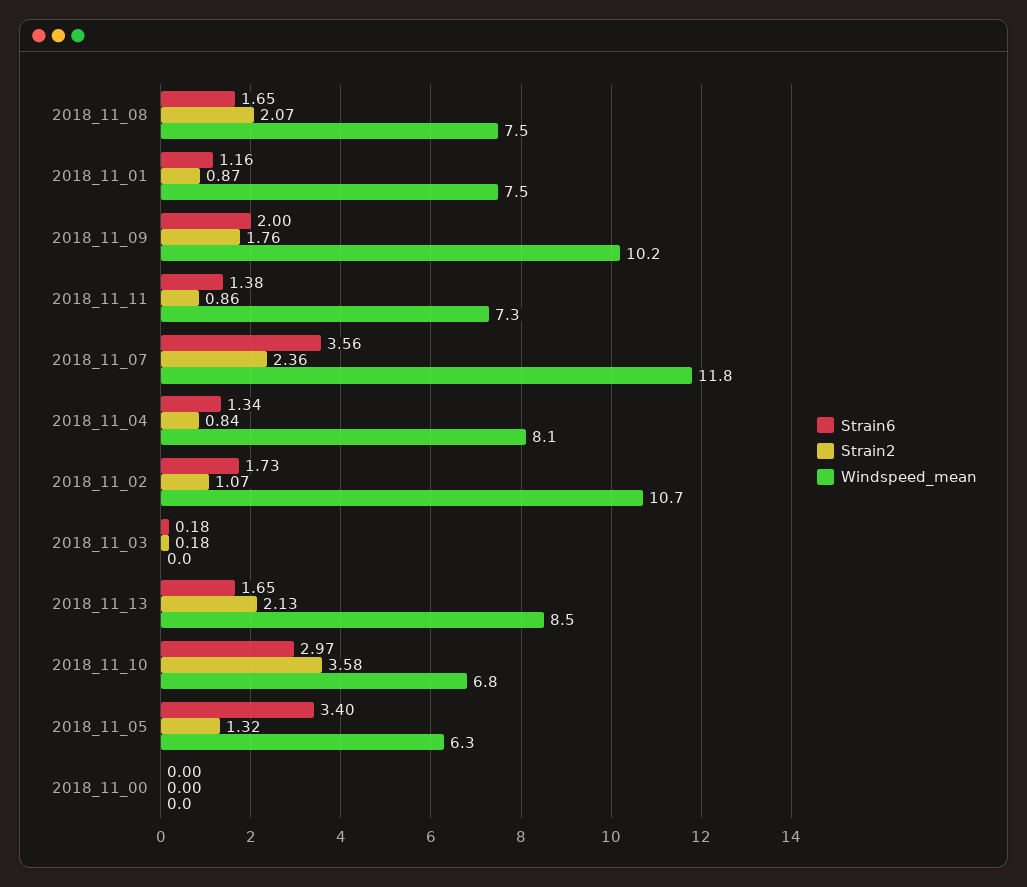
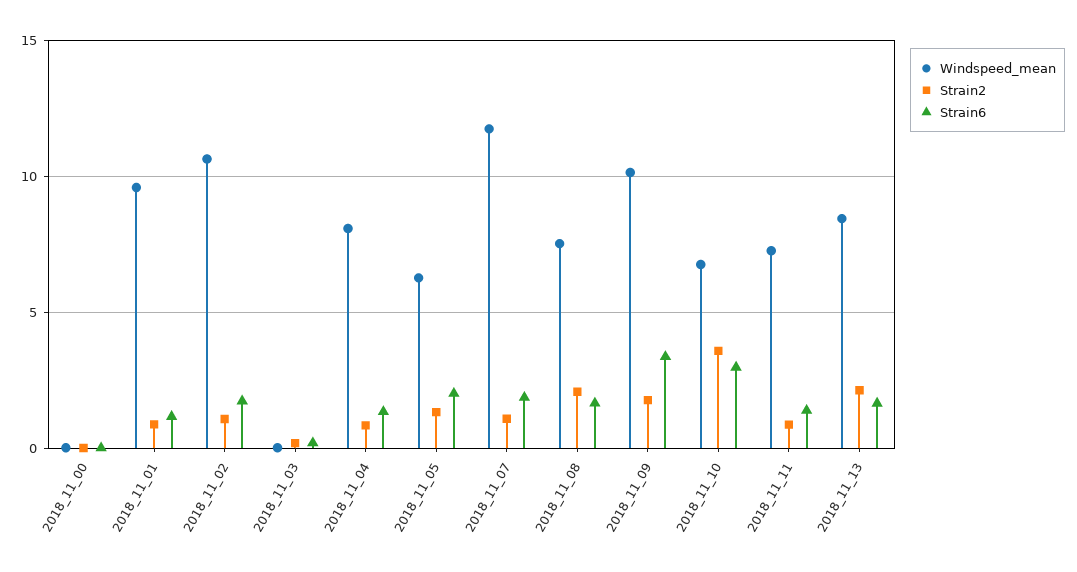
  {
    "Strain6": {
      "2018_11_08": 1.65,
      "2018_11_01": 1.16,
-     "2018_11_09": 2,
+     "2018_11_09": 3.5,
      "2018_11_11": 1.38,
-     "2018_11_07": 3.56,
+     "2018_11_07": 2,
      "2018_11_04": 1.34,
      "2018_11_02": 1.73,
      "2018_11_03": 0.18,
      "2018_11_13": 1.65,
      "2018_11_10": 2.97,
-     "2018_11_05": 3.4,
+     "2018_11_05": 2,
      "2018_11_00": 0
    },
    "Strain2": {
      "2018_11_08": 2.07,
      "2018_11_01": 0.87,
      "2018_11_09": 1.76,
      "2018_11_11": 0.86,
-     "2018_11_07": 2.36,
+     "2018_11_07": 1,
      "2018_11_04": 0.84,
      "2018_11_02": 1.07,
      "2018_11_03": 0.18,
      "2018_11_13": 2.13,
      "2018_11_10": 3.58,
      "2018_11_05": 1.32,
      "2018_11_00": 0
    },
    "Windspeed_mean": {
      "2018_11_08": 7.5,
-     "2018_11_01": 7.5,
+     "2018_11_01": 9.5,
      "2018_11_09": 10.2,
      "2018_11_11": 7.3,
      "2018_11_07": 11.8,
      "2018_11_04": 8.1,
      "2018_11_02": 10.7,
      "2018_11_03": 0,
      "2018_11_13": 8.5,
      "2018_11_10": 6.8,
      "2018_11_05": 6.3,
      "2018_11_00": 0
    }
  }

